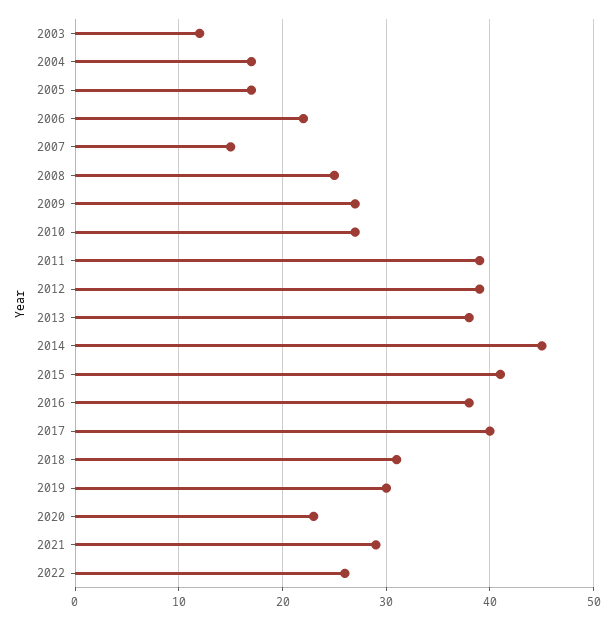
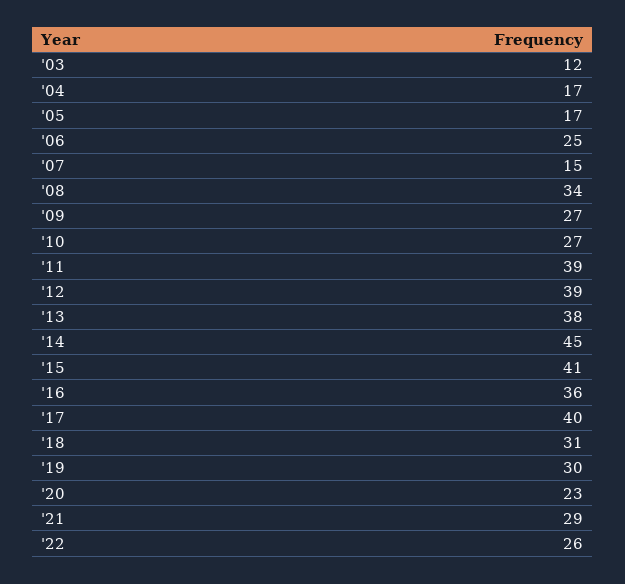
  {
    "2003": 12,
    "2004": 17,
    "2005": 17,
-   "2006": 22,
+   "2006": 25,
    "2007": 15,
-   "2008": 25,
+   "2008": 34,
    "2009": 27,
    "2010": 27,
    "2011": 39,
    "2012": 39,
    "2013": 38,
    "2014": 45,
    "2015": 41,
-   "2016": 38,
+   "2016": 36,
    "2017": 40,
    "2018": 31,
    "2019": 30,
    "2020": 23,
    "2021": 29,
    "2022": 26
  }

